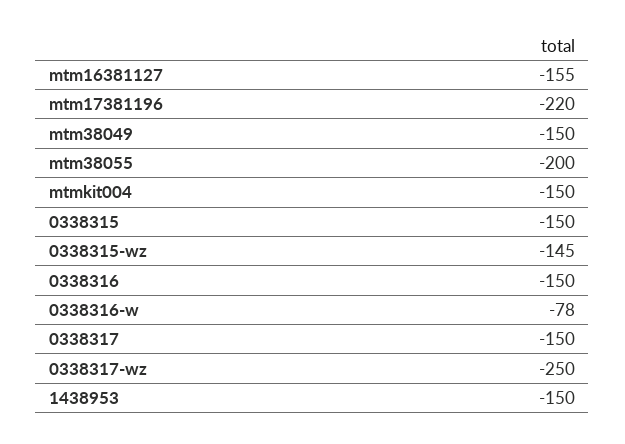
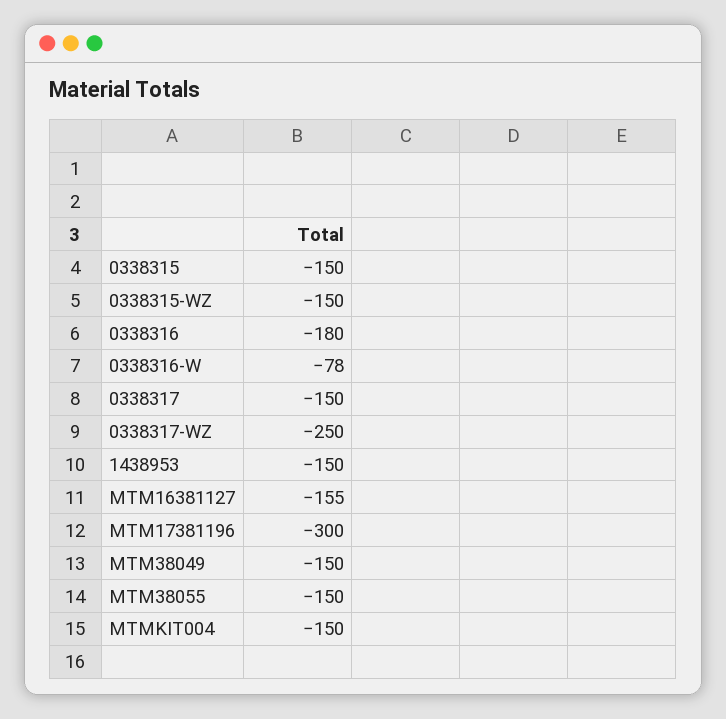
  {
    "mtm16381127": -155,
-   "mtm17381196": -220,
+   "mtm17381196": -300,
    "mtm38049": -150,
-   "mtm38055": -200,
+   "mtm38055": -150,
    "mtmkit004": -150,
    "0338315": -150,
-   "0338315-wz": -145,
+   "0338315-wz": -150,
-   "0338316": -150,
+   "0338316": -180,
    "0338316-w": -78,
    "0338317": -150,
    "0338317-wz": -250,
    "1438953": -150
  }

